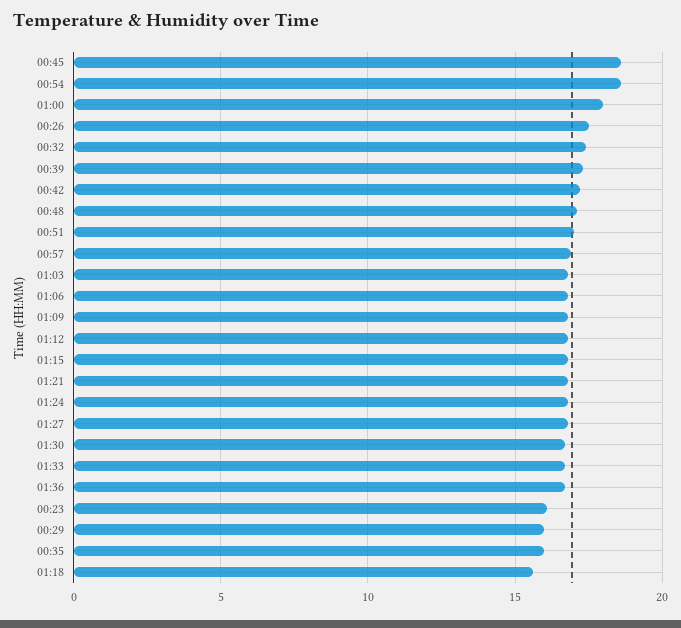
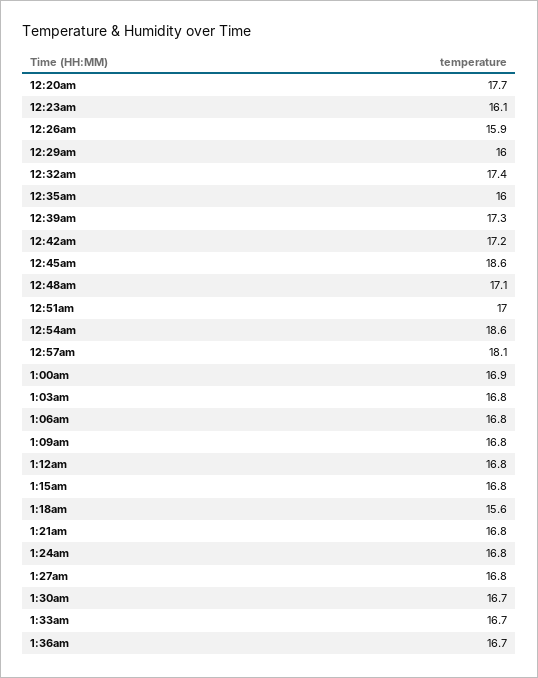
  {
    "00:45": 18.6,
    "00:54": 18.6,
-   "01:00": 18,
+   "01:00": 16.9,
-   "00:26": 17.5,
+   "00:26": 15.9,
    "00:32": 17.4,
    "00:39": 17.3,
    "00:42": 17.2,
    "00:48": 17.1,
    "00:51": 17,
-   "00:57": 17,
+   "00:57": 18.1,
    "01:03": 16.8,
    "01:06": 16.8,
    "01:09": 16.8,
    "01:12": 16.8,
    "01:15": 16.8,
    "01:21": 16.8,
    "01:24": 16.8,
    "01:27": 16.8,
    "01:30": 16.7,
    "01:33": 16.7,
    "01:36": 16.7,
    "00:23": 16.1,
    "00:29": 16,
    "00:35": 16,
-   "01:18": 15.6
+   "01:18": 15.6,
+   "12:20am": 17.7
  }

